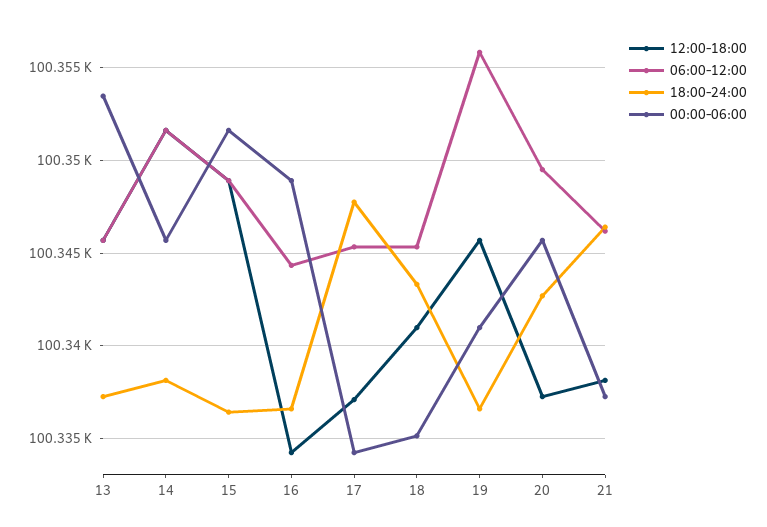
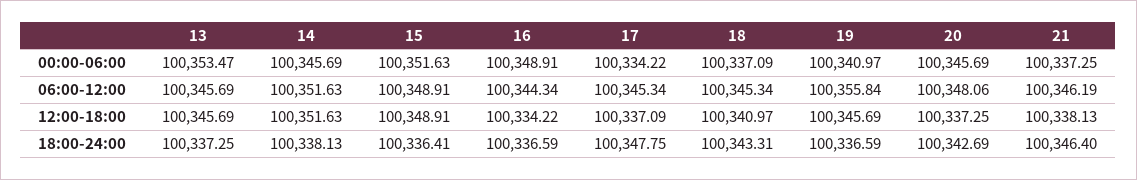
  {
    "12:00-18:00": {
      "13": 100345.69,
      "14": 100351.63,
      "15": 100348.91,
      "16": 100334.22,
      "17": 100337.09,
      "18": 100340.97,
      "19": 100345.69,
      "20": 100337.25,
      "21": 100338.13
    },
    "06:00-12:00": {
      "13": 100345.69,
      "14": 100351.63,
      "15": 100348.91,
      "16": 100344.34,
      "17": 100345.34,
      "18": 100345.34,
      "19": 100355.84,
-     "20": 100349.5,
+     "20": 100348.06,
      "21": 100346.19
    },
    "18:00-24:00": {
      "13": 100337.25,
      "14": 100338.13,
      "15": 100336.41,
      "16": 100336.59,
      "17": 100347.75,
      "18": 100343.31,
      "19": 100336.59,
      "20": 100342.69,
      "21": 100346.4
    },
    "00:00-06:00": {
      "13": 100353.47,
      "14": 100345.69,
      "15": 100351.63,
      "16": 100348.91,
      "17": 100334.22,
-     "18": 100335,
+     "18": 100337.09,
      "19": 100340.97,
      "20": 100345.69,
      "21": 100337.25
    }
  }

